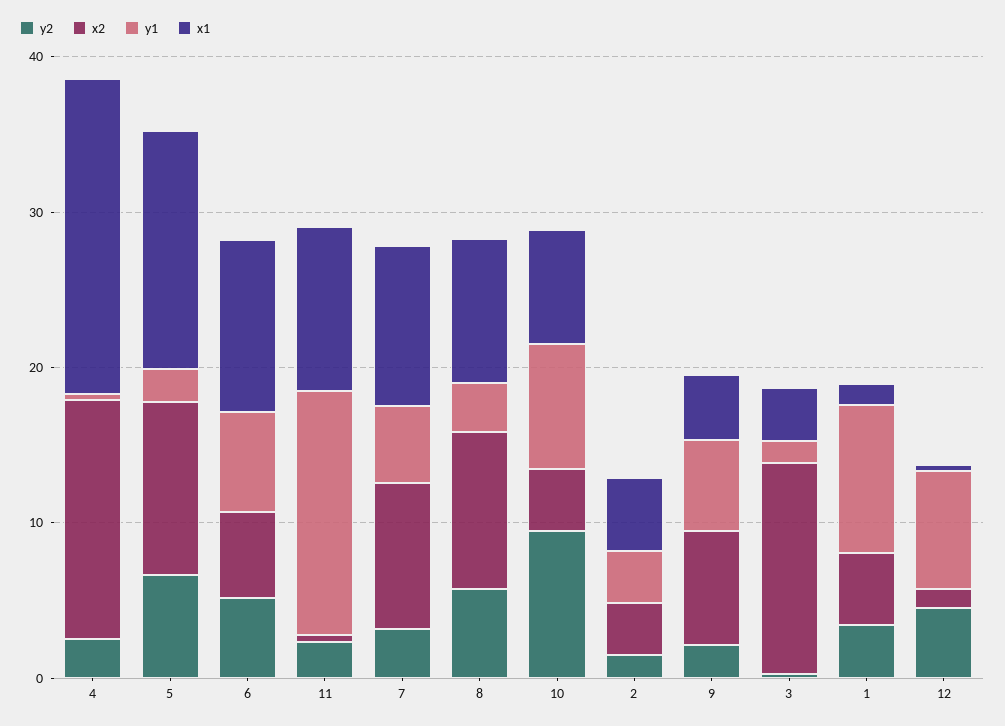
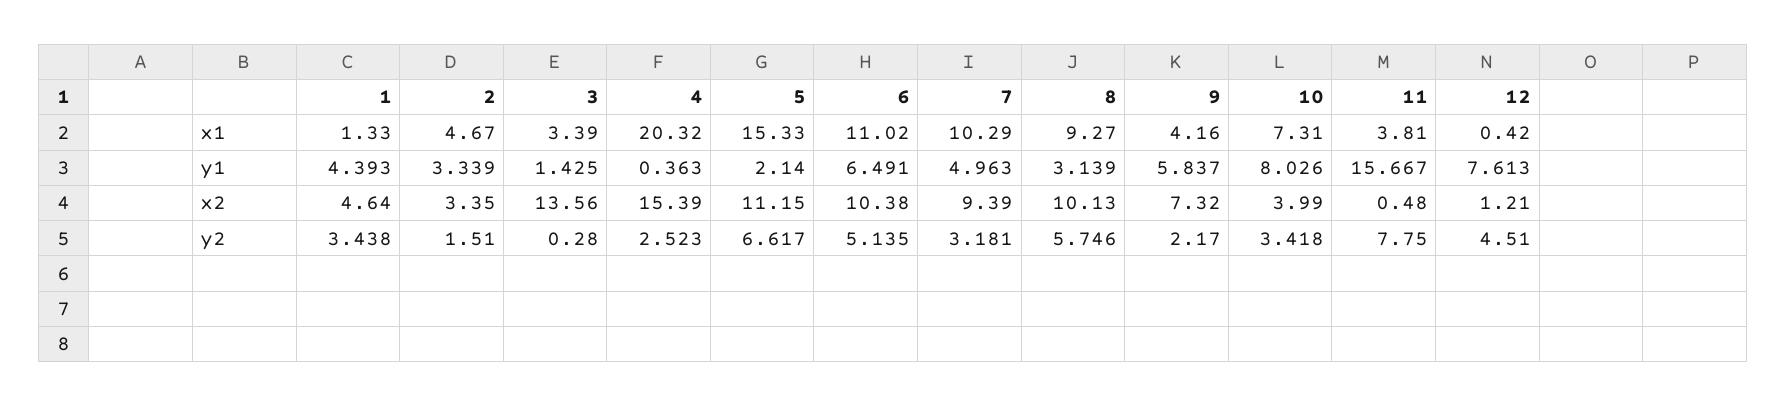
  {
    "y2": {
      "4": 2.523,
      "5": 6.617,
      "6": 5.135,
-     "11": 2,
+     "11": 7.75,
      "7": 3.181,
      "8": 5.746,
-     "10": 10,
+     "10": 3.418,
      "2": 1.51,
      "9": 2.17,
      "3": 0.28,
      "1": 3.438,
      "12": 4.51
    },
    "x2": {
      "4": 15.39,
      "5": 11.15,
-     "6": 6,
+     "6": 10.38,
      "11": 0.48,
      "7": 9.39,
      "8": 10.13,
      "10": 3.99,
      "2": 3.35,
      "9": 7.32,
      "3": 13.56,
      "1": 4.64,
      "12": 1.21
    },
    "y1": {
      "4": 0.363,
      "5": 2.14,
      "6": 6.491,
      "11": 15.667,
      "7": 4.963,
      "8": 3.139,
      "10": 8.026,
      "2": 3.339,
      "9": 5.837,
      "3": 1.425,
-     "1": 10,
+     "1": 4.393,
      "12": 7.613
    },
    "x1": {
      "4": 20.32,
      "5": 15.33,
      "6": 11.02,
-     "11": 10,
+     "11": 3.81,
      "7": 10.29,
      "8": 9.27,
      "10": 7.31,
      "2": 4.67,
      "9": 4.16,
      "3": 3.39,
      "1": 1.33,
      "12": 0.42
    }
  }

